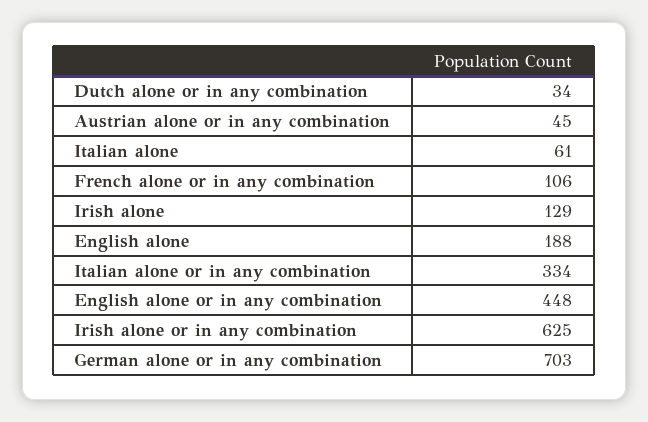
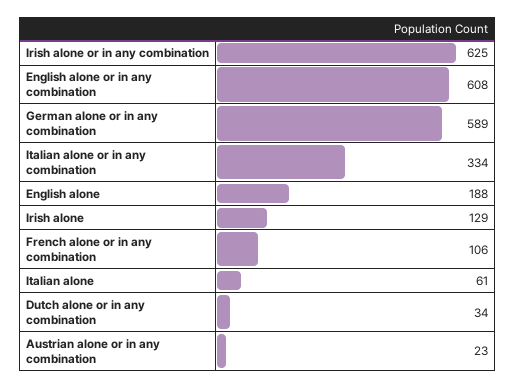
  {
    "Dutch alone or in any combination": 34,
-   "Austrian alone or in any combination": 45,
+   "Austrian alone or in any combination": 23,
    "Italian alone": 61,
    "French alone or in any combination": 106,
    "Irish alone": 129,
    "English alone": 188,
    "Italian alone or in any combination": 334,
-   "English alone or in any combination": 448,
+   "English alone or in any combination": 608,
    "Irish alone or in any combination": 625,
-   "German alone or in any combination": 703
+   "German alone or in any combination": 589
  }

